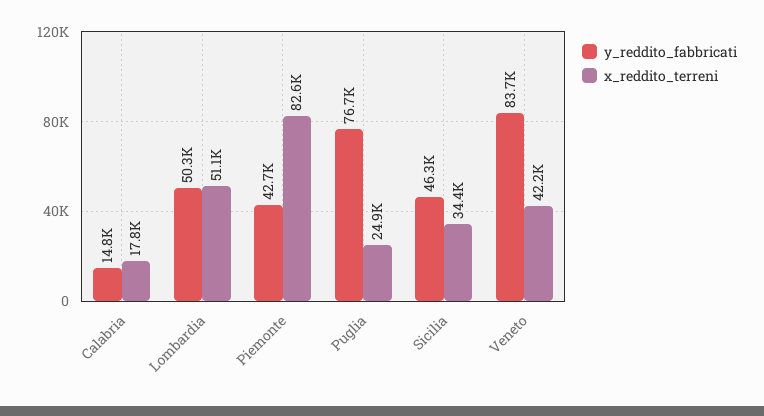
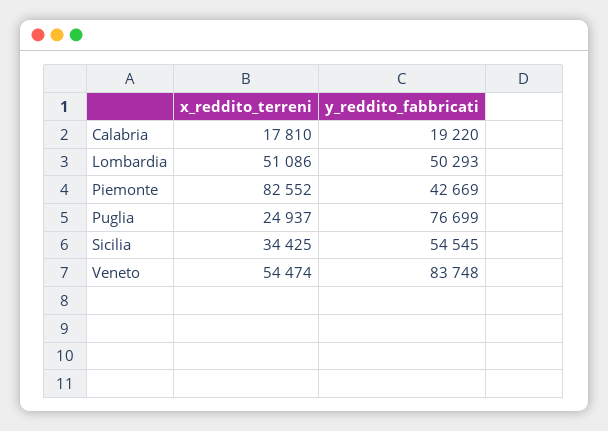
  {
    "y_reddito_fabbricati": {
-     "Calabria": 14800,
+     "Calabria": 19220,
      "Lombardia": 50293,
      "Piemonte": 42669,
      "Puglia": 76699,
-     "Sicilia": 46300,
+     "Sicilia": 54545,
      "Veneto": 83748
    },
    "x_reddito_terreni": {
      "Calabria": 17810,
      "Lombardia": 51086,
      "Piemonte": 82552,
      "Puglia": 24937,
      "Sicilia": 34425,
-     "Veneto": 42200
+     "Veneto": 54474
    }
  }

